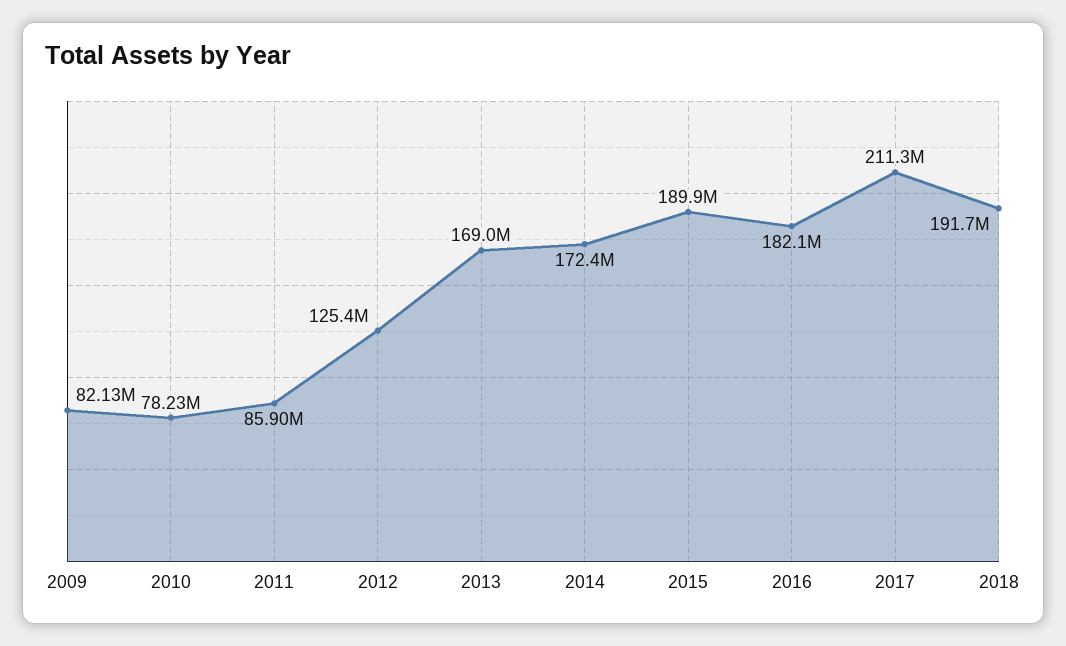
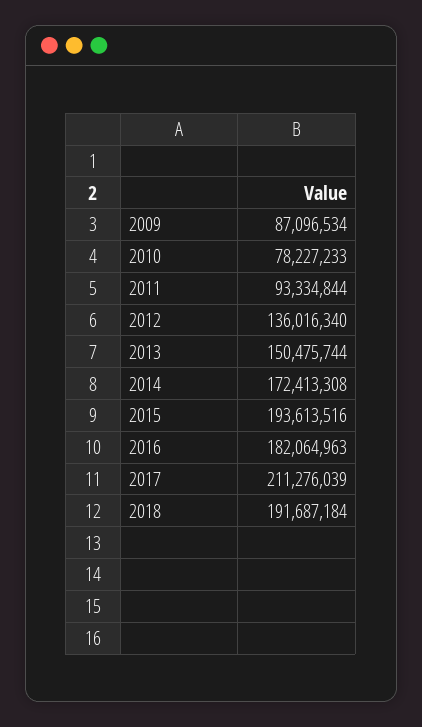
  {
-   "2009": 82130000,
+   "2009": 87096534,
    "2010": 78227233,
-   "2011": 85900000,
+   "2011": 93334844,
-   "2012": 125400000,
+   "2012": 136016340,
-   "2013": 169000000,
+   "2013": 150475744,
    "2014": 172413308,
-   "2015": 189900000,
+   "2015": 193613516,
    "2016": 182064963,
    "2017": 211276039,
    "2018": 191687184
  }

